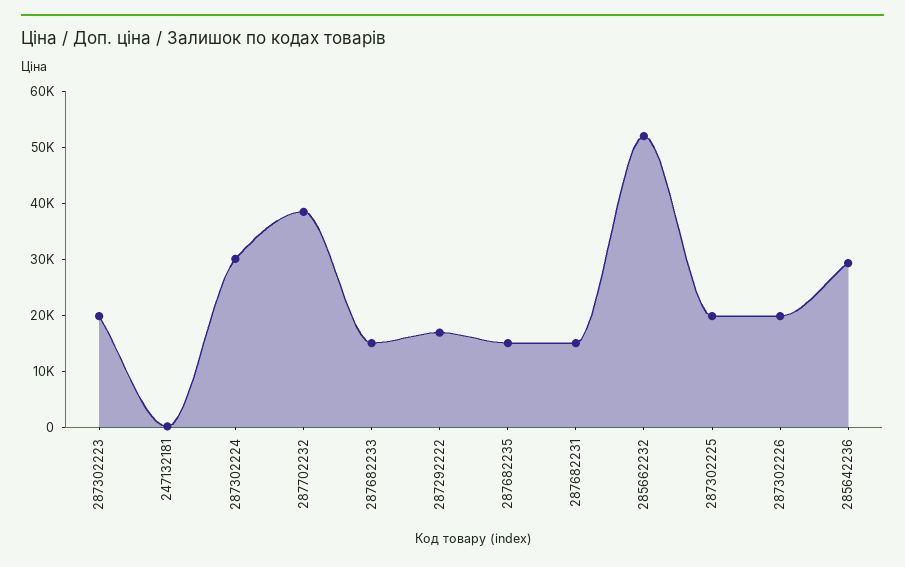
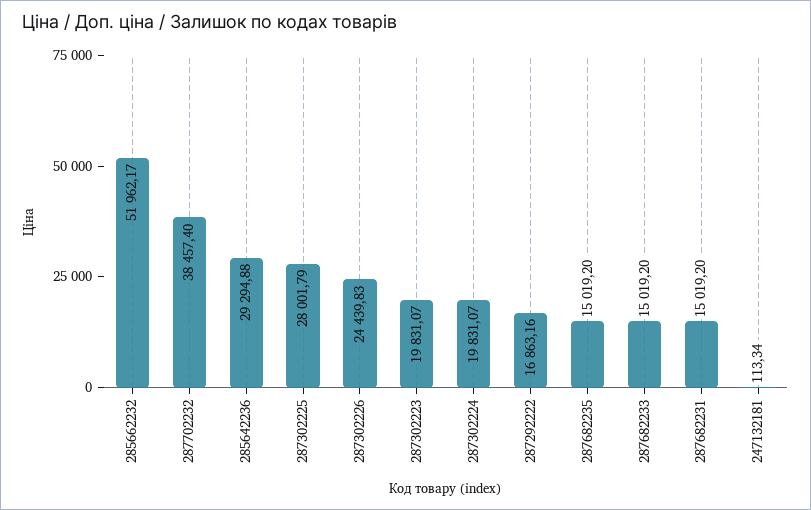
  {
    "287302223": 19831.07,
    "247132181": 113.34,
-   "287302224": 30000,
+   "287302224": 19831.07,
    "287702232": 38457.4,
    "287682233": 15019.2,
    "287292222": 16863.16,
    "287682235": 15019.2,
    "287682231": 15019.2,
    "285662232": 51962.17,
-   "287302225": 20000,
+   "287302225": 28001.79,
-   "287302226": 20000,
+   "287302226": 24439.83,
    "285642236": 29294.88
  }

